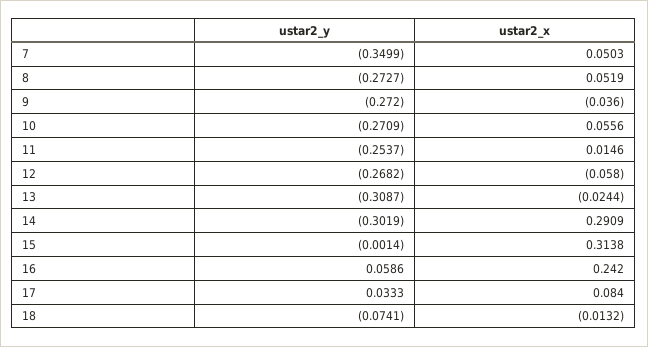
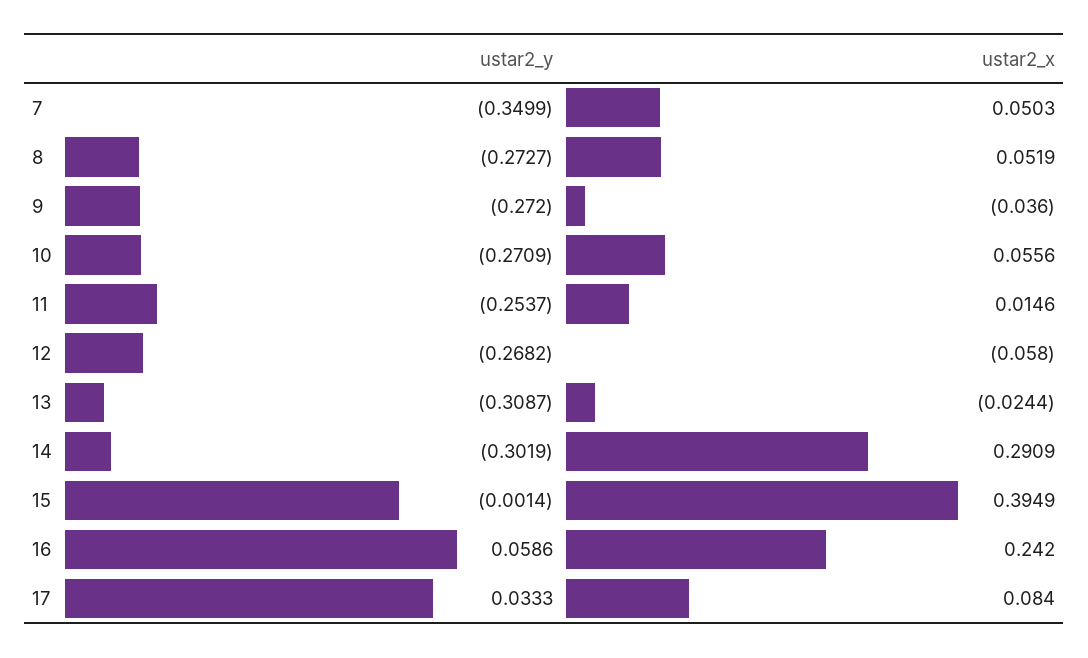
  {
    "ustar2_y": {
      "7": -0.3499,
      "8": -0.2727,
      "9": -0.272,
      "10": -0.2709,
      "11": -0.2537,
      "12": -0.2682,
      "13": -0.3087,
      "14": -0.3019,
      "15": -0.0014,
      "16": 0.0586,
-     "17": 0.0333,
+     "17": 0.0333
-     "18": -0.0741
    },
    "ustar2_x": {
      "7": 0.0503,
      "8": 0.0519,
      "9": -0.036,
      "10": 0.0556,
      "11": 0.0146,
      "12": -0.058,
      "13": -0.0244,
      "14": 0.2909,
-     "15": 0.3138,
+     "15": 0.3949,
      "16": 0.242,
-     "17": 0.084,
+     "17": 0.084
-     "18": -0.0132
    }
  }

